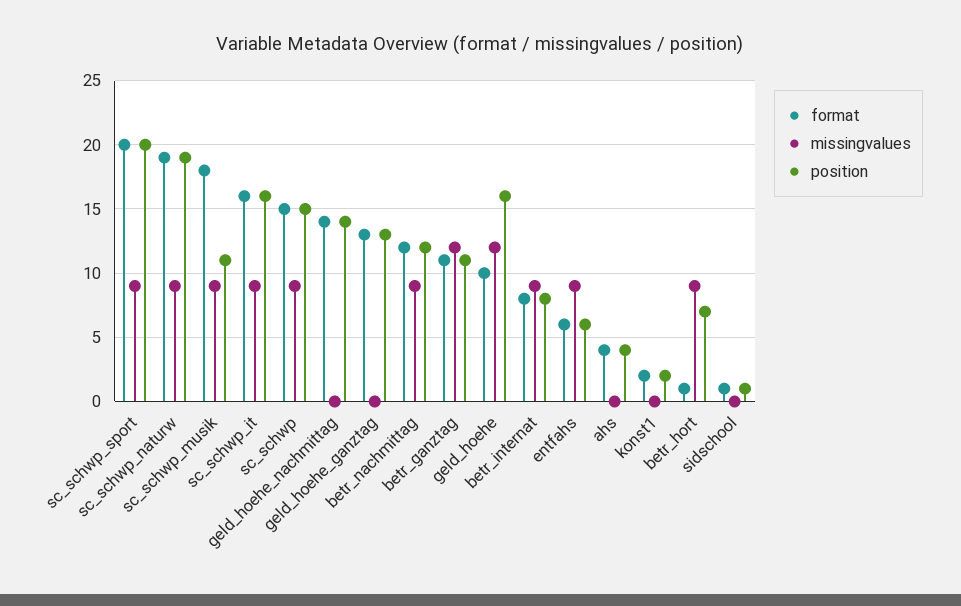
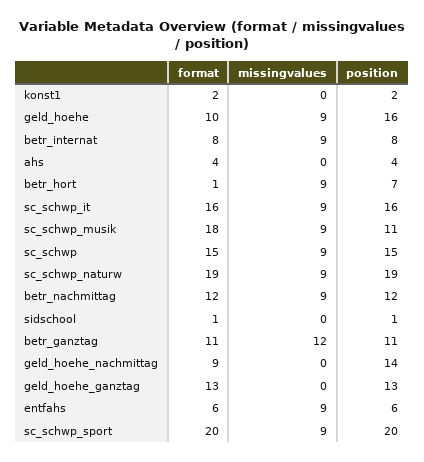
  {
    "format": {
      "sc_schwp_sport": 20,
      "sc_schwp_naturw": 19,
      "sc_schwp_musik": 18,
      "sc_schwp_it": 16,
      "sc_schwp": 15,
-     "geld_hoehe_nachmittag": 14,
+     "geld_hoehe_nachmittag": 9,
      "geld_hoehe_ganztag": 13,
      "betr_nachmittag": 12,
      "betr_ganztag": 11,
      "geld_hoehe": 10,
      "betr_internat": 8,
      "entfahs": 6,
      "ahs": 4,
      "konst1": 2,
      "betr_hort": 1,
      "sidschool": 1
    },
    "missingvalues": {
      "sc_schwp_sport": 9,
      "sc_schwp_naturw": 9,
      "sc_schwp_musik": 9,
      "sc_schwp_it": 9,
      "sc_schwp": 9,
      "geld_hoehe_nachmittag": 0,
      "geld_hoehe_ganztag": 0,
      "betr_nachmittag": 9,
      "betr_ganztag": 12,
-     "geld_hoehe": 12,
+     "geld_hoehe": 9,
      "betr_internat": 9,
      "entfahs": 9,
      "ahs": 0,
      "konst1": 0,
      "betr_hort": 9,
      "sidschool": 0
    },
    "position": {
      "sc_schwp_sport": 20,
      "sc_schwp_naturw": 19,
      "sc_schwp_musik": 11,
      "sc_schwp_it": 16,
      "sc_schwp": 15,
      "geld_hoehe_nachmittag": 14,
      "geld_hoehe_ganztag": 13,
      "betr_nachmittag": 12,
      "betr_ganztag": 11,
      "geld_hoehe": 16,
      "betr_internat": 8,
      "entfahs": 6,
      "ahs": 4,
      "konst1": 2,
      "betr_hort": 7,
      "sidschool": 1
    }
  }

